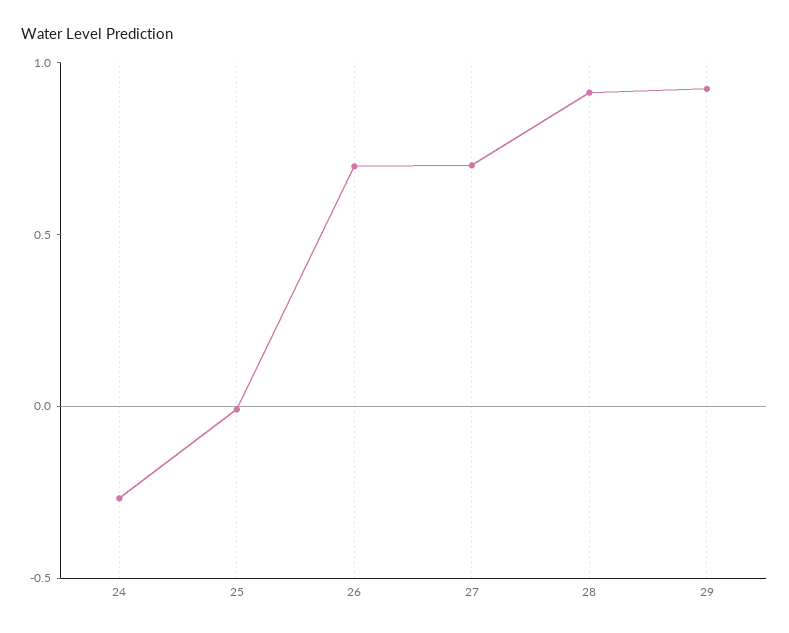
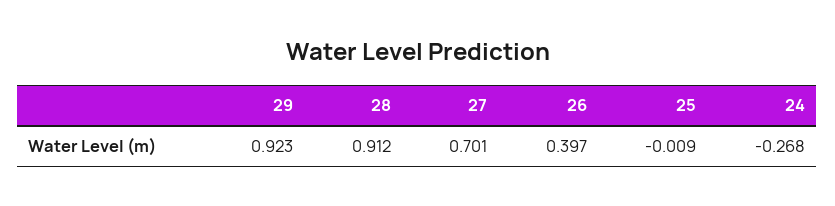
  {
    "24": -0.268,
    "25": -0.009,
-   "26": 0.7,
+   "26": 0.397,
    "27": 0.701,
    "28": 0.912,
    "29": 0.923
  }

